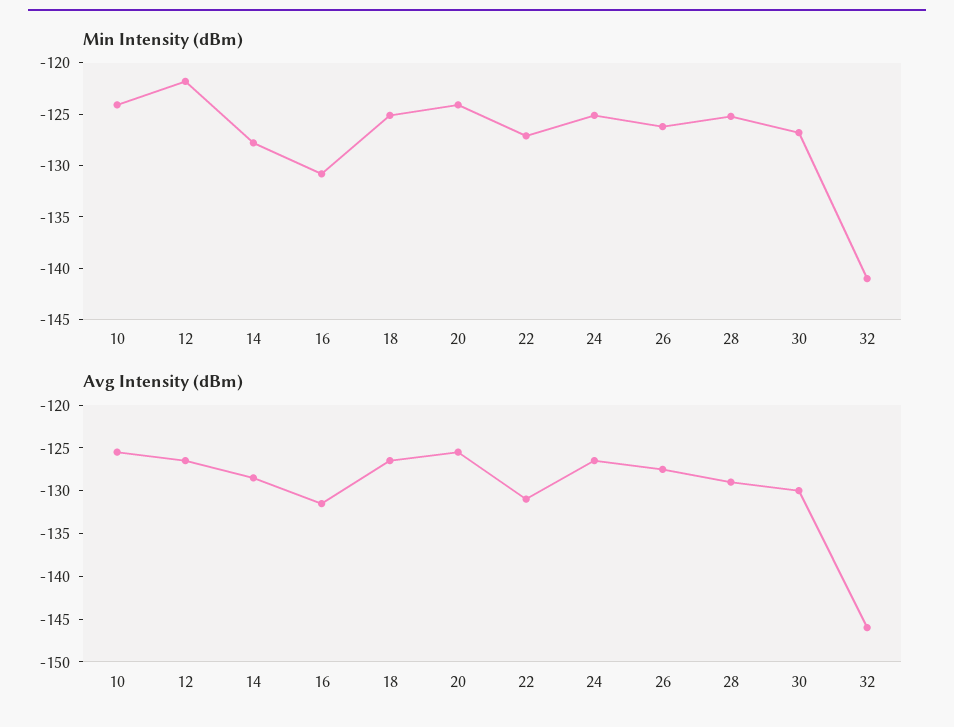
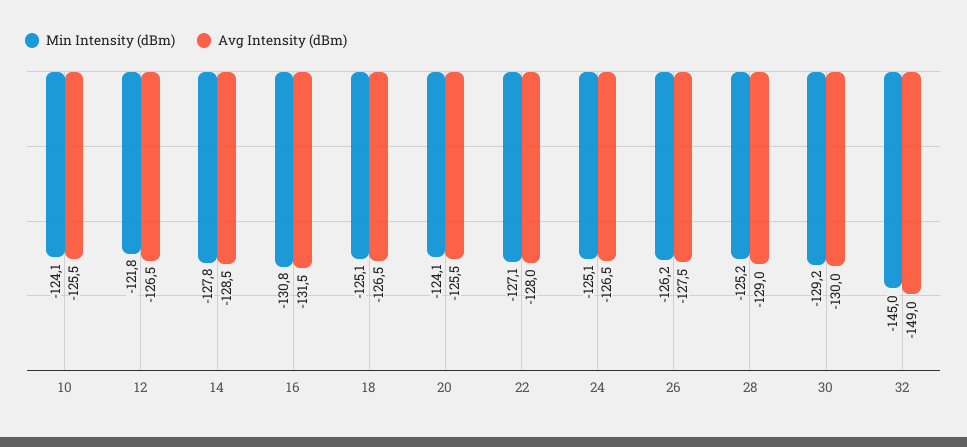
  {
    "Min Intensity (dBm)": {
      "10": -124.1,
      "12": -121.8,
      "14": -127.8,
      "16": -130.8,
      "18": -125.1,
      "20": -124.1,
      "22": -127.1,
      "24": -125.1,
      "26": -126.2,
      "28": -125.2,
-     "30": -127,
+     "30": -129.2,
-     "32": -141
+     "32": -145
    },
    "Avg Intensity (dBm)": {
      "10": -125.5,
      "12": -126.5,
      "14": -128.5,
      "16": -131.5,
      "18": -126.5,
      "20": -125.5,
-     "22": -131,
+     "22": -128,
      "24": -126.5,
      "26": -127.5,
      "28": -129,
      "30": -130,
-     "32": -146
+     "32": -149
    }
  }

